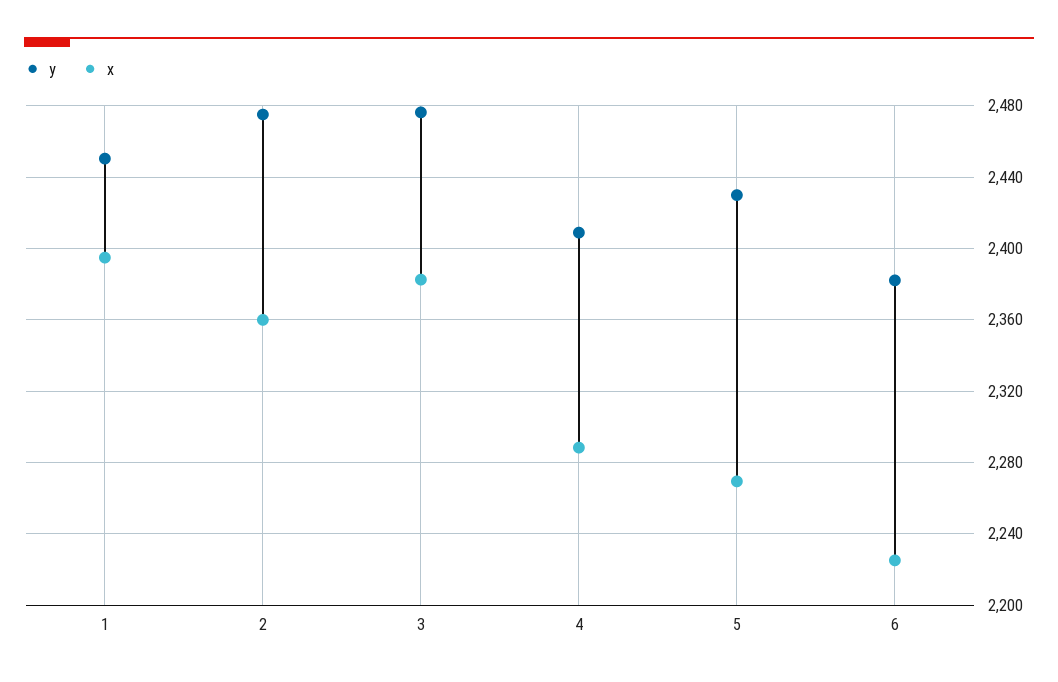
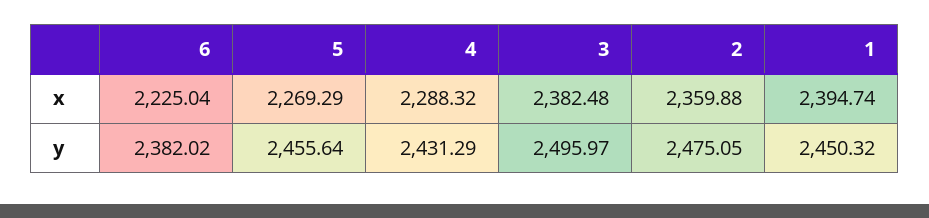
  {
    "y": {
      "1": 2450.32,
      "2": 2475.05,
-     "3": 2475,
+     "3": 2495.97,
-     "4": 2410,
+     "4": 2431.29,
-     "5": 2430,
+     "5": 2455.64,
      "6": 2382.02
    },
    "x": {
      "1": 2394.74,
      "2": 2359.88,
      "3": 2382.48,
      "4": 2288.32,
      "5": 2269.29,
      "6": 2225.04
    }
  }

